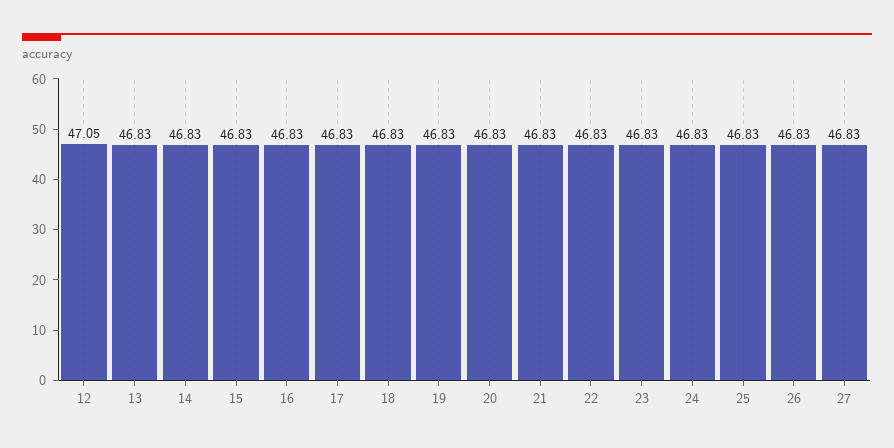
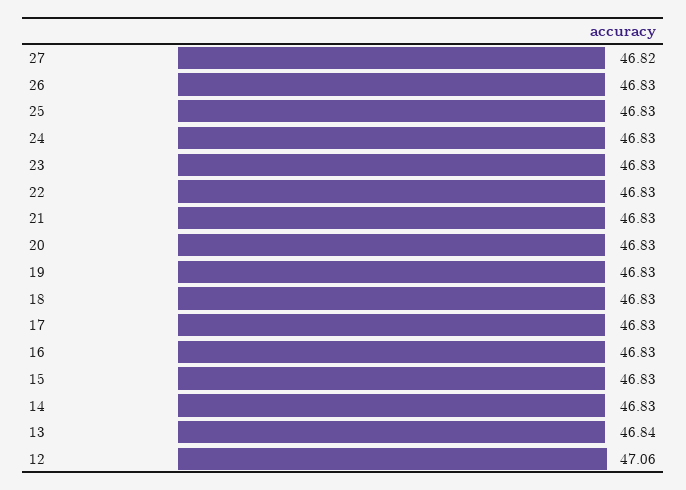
  {
-   "12": 47.05,
+   "12": 47.06,
-   "13": 46.83,
+   "13": 46.84,
    "14": 46.83,
    "15": 46.83,
    "16": 46.83,
    "17": 46.83,
    "18": 46.83,
    "19": 46.83,
    "20": 46.83,
    "21": 46.83,
    "22": 46.83,
    "23": 46.83,
    "24": 46.83,
    "25": 46.83,
    "26": 46.83,
-   "27": 46.83
+   "27": 46.82
  }

